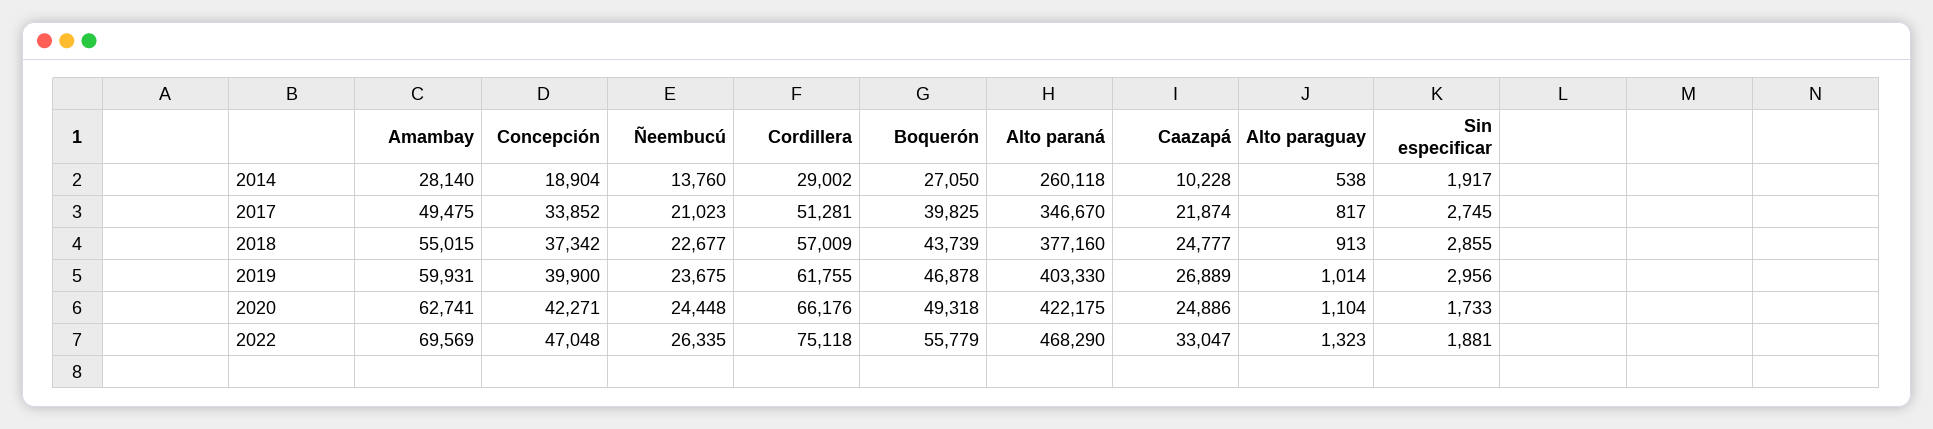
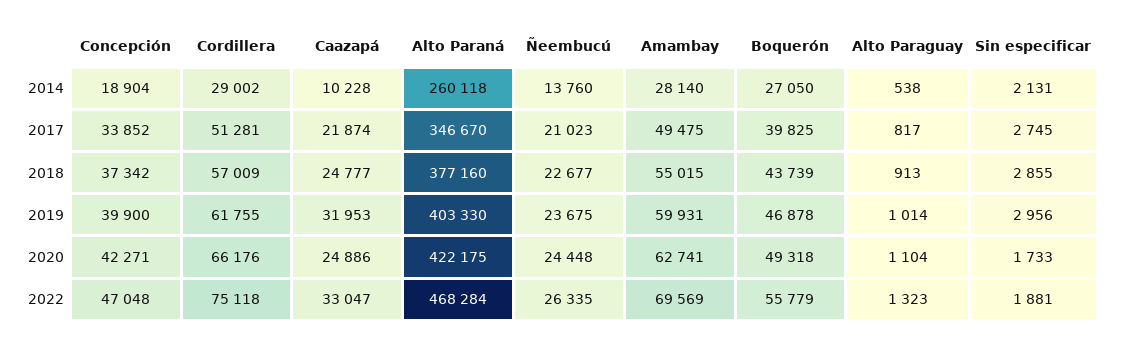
  {
    "Amambay": {
      "2014": 28140,
      "2017": 49475,
      "2018": 55015,
      "2019": 59931,
      "2020": 62741,
      "2022": 69569
    },
    "Concepción": {
      "2014": 18904,
      "2017": 33852,
      "2018": 37342,
      "2019": 39900,
      "2020": 42271,
      "2022": 47048
    },
    "Ñeembucú": {
      "2014": 13760,
      "2017": 21023,
      "2018": 22677,
      "2019": 23675,
      "2020": 24448,
      "2022": 26335
    },
    "Cordillera": {
      "2014": 29002,
      "2017": 51281,
      "2018": 57009,
      "2019": 61755,
      "2020": 66176,
      "2022": 75118
    },
    "Boquerón": {
      "2014": 27050,
      "2017": 39825,
      "2018": 43739,
      "2019": 46878,
      "2020": 49318,
      "2022": 55779
    },
    "Alto paraná": {
      "2014": 260118,
      "2017": 346670,
      "2018": 377160,
      "2019": 403330,
      "2020": 422175,
-     "2022": 468290
+     "2022": 468284
    },
    "Caazapá": {
      "2014": 10228,
      "2017": 21874,
      "2018": 24777,
-     "2019": 26889,
+     "2019": 31953,
      "2020": 24886,
      "2022": 33047
    },
    "Alto paraguay": {
      "2014": 538,
      "2017": 817,
      "2018": 913,
      "2019": 1014,
      "2020": 1104,
      "2022": 1323
    },
    "Sin especificar": {
-     "2014": 1917,
+     "2014": 2131,
      "2017": 2745,
      "2018": 2855,
      "2019": 2956,
      "2020": 1733,
      "2022": 1881
    }
  }

